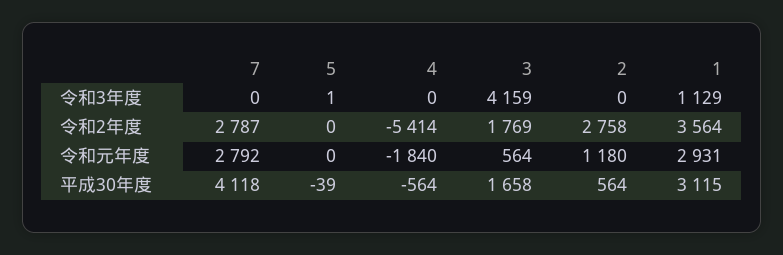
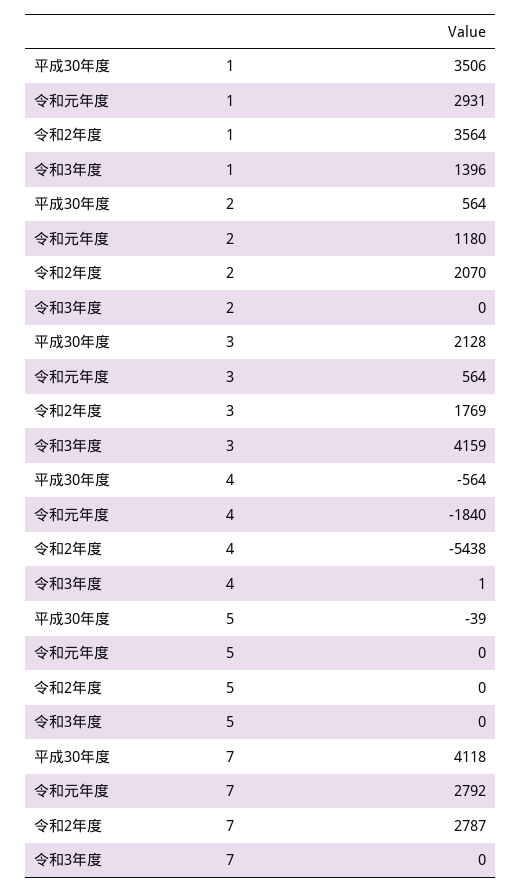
  {
    "7": {
      "令和3年度": 0,
      "令和2年度": 2787,
      "令和元年度": 2792,
      "平成30年度": 4118
    },
    "5": {
-     "令和3年度": 1,
+     "令和3年度": 0,
      "令和2年度": 0,
      "令和元年度": 0,
      "平成30年度": -39
    },
    "4": {
-     "令和3年度": 0,
+     "令和3年度": 1,
-     "令和2年度": -5414,
+     "令和2年度": -5438,
      "令和元年度": -1840,
      "平成30年度": -564
    },
    "3": {
      "令和3年度": 4159,
      "令和2年度": 1769,
      "令和元年度": 564,
-     "平成30年度": 1658
+     "平成30年度": 2128
    },
    "2": {
      "令和3年度": 0,
-     "令和2年度": 2758,
+     "令和2年度": 2070,
      "令和元年度": 1180,
      "平成30年度": 564
    },
    "1": {
-     "令和3年度": 1129,
+     "令和3年度": 1396,
      "令和2年度": 3564,
      "令和元年度": 2931,
-     "平成30年度": 3115
+     "平成30年度": 3506
    }
  }

